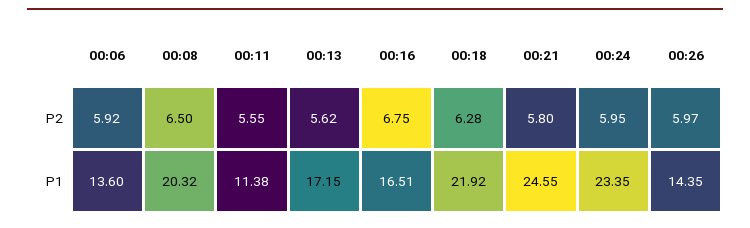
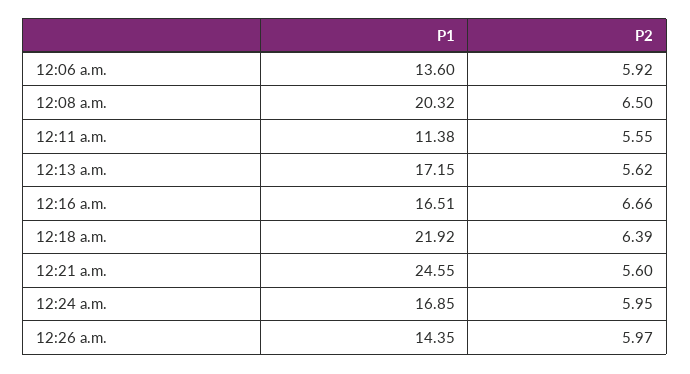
  {
    "00:06": {
      "P2": 5.92,
      "P1": 13.6
    },
    "00:08": {
      "P2": 6.5,
      "P1": 20.32
    },
    "00:11": {
      "P2": 5.55,
      "P1": 11.38
    },
    "00:13": {
      "P2": 5.62,
      "P1": 17.15
    },
    "00:16": {
-     "P2": 6.75,
+     "P2": 6.66,
      "P1": 16.51
    },
    "00:18": {
-     "P2": 6.28,
+     "P2": 6.39,
      "P1": 21.92
    },
    "00:21": {
-     "P2": 5.8,
+     "P2": 5.6,
      "P1": 24.55
    },
    "00:24": {
      "P2": 5.95,
-     "P1": 23.35
+     "P1": 16.85
    },
    "00:26": {
      "P2": 5.97,
      "P1": 14.35
    }
  }

